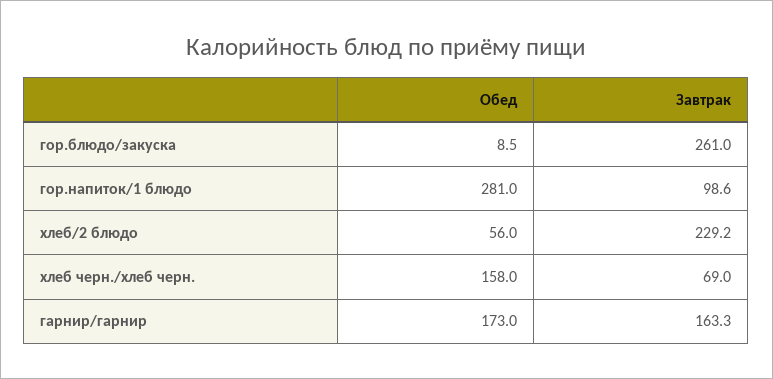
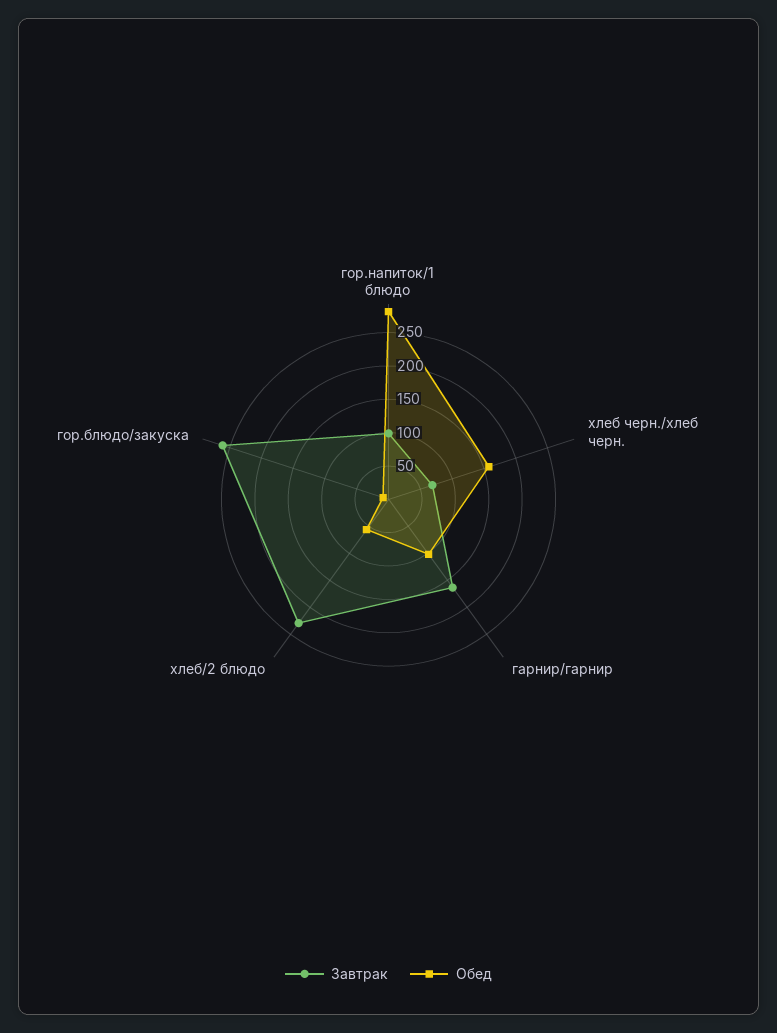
  {
    "Обед": {
      "гор.блюдо/закуска": 8.5,
      "гор.напиток/1 блюдо": 281,
      "хлеб/2 блюдо": 56,
      "хлеб черн./хлеб черн.": 158,
-     "гарнир/гарнир": 173
+     "гарнир/гарнир": 100
    },
    "Завтрак": {
      "гор.блюдо/закуска": 261,
      "гор.напиток/1 блюдо": 98.6,
      "хлеб/2 блюдо": 229.2,
      "хлеб черн./хлеб черн.": 69,
      "гарнир/гарнир": 163.3
    }
  }

